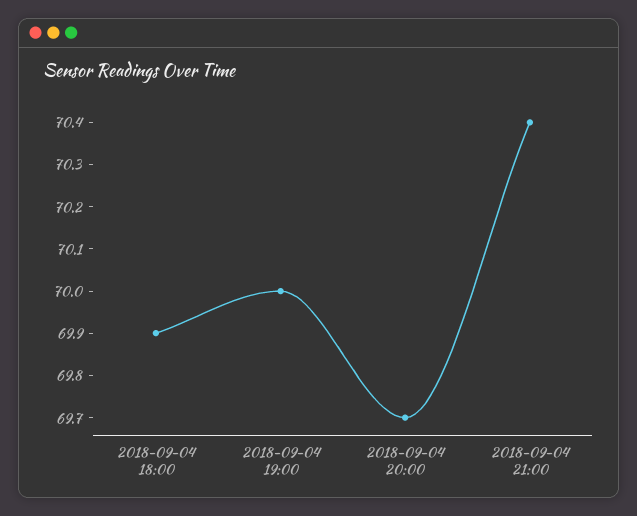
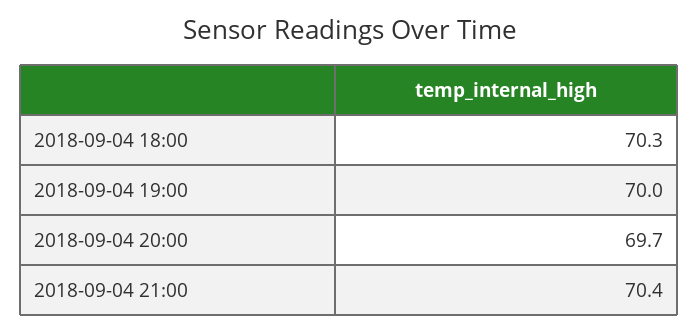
  {
-   "2018-09-04 18:00": 69.9,
+   "2018-09-04 18:00": 70.3,
    "2018-09-04 19:00": 70,
    "2018-09-04 20:00": 69.7,
    "2018-09-04 21:00": 70.4
  }

